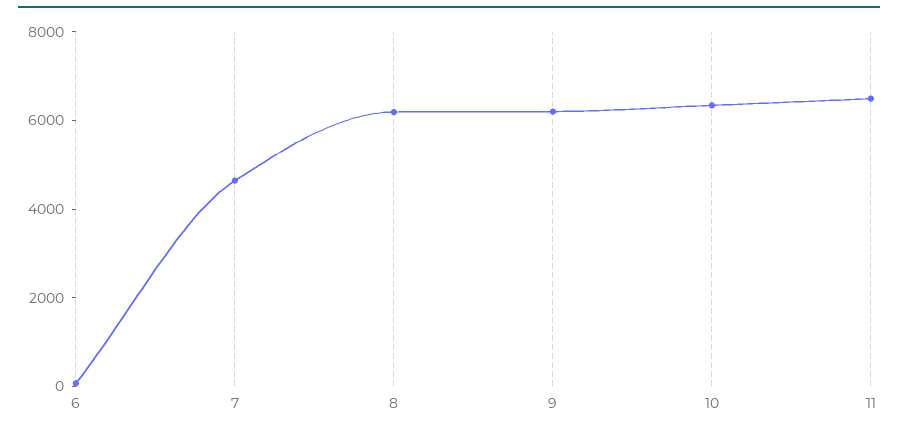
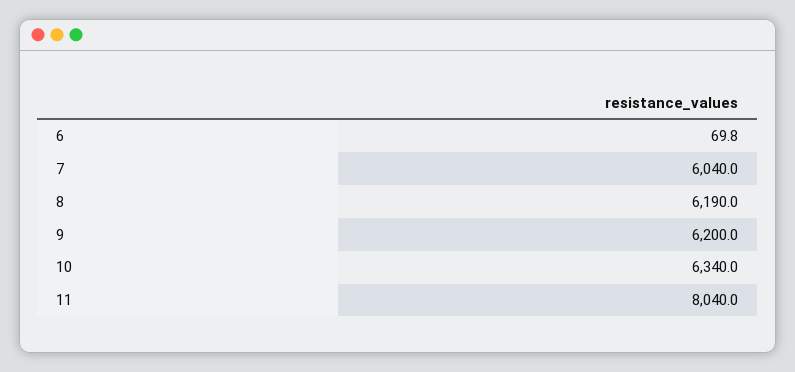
  {
    "6": 69.8,
-   "7": 4500,
+   "7": 6040,
    "8": 6190,
    "9": 6200,
    "10": 6340,
-   "11": 6500
+   "11": 8040
  }

